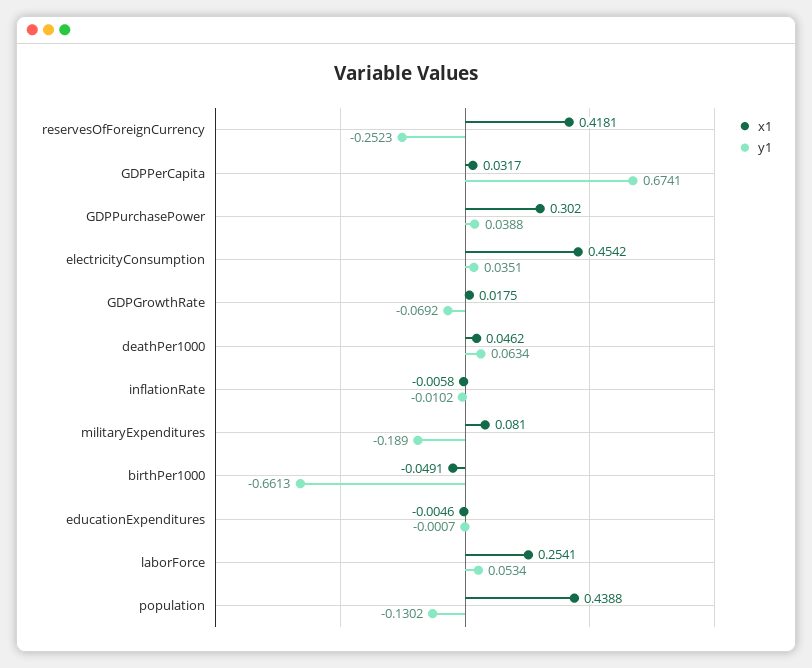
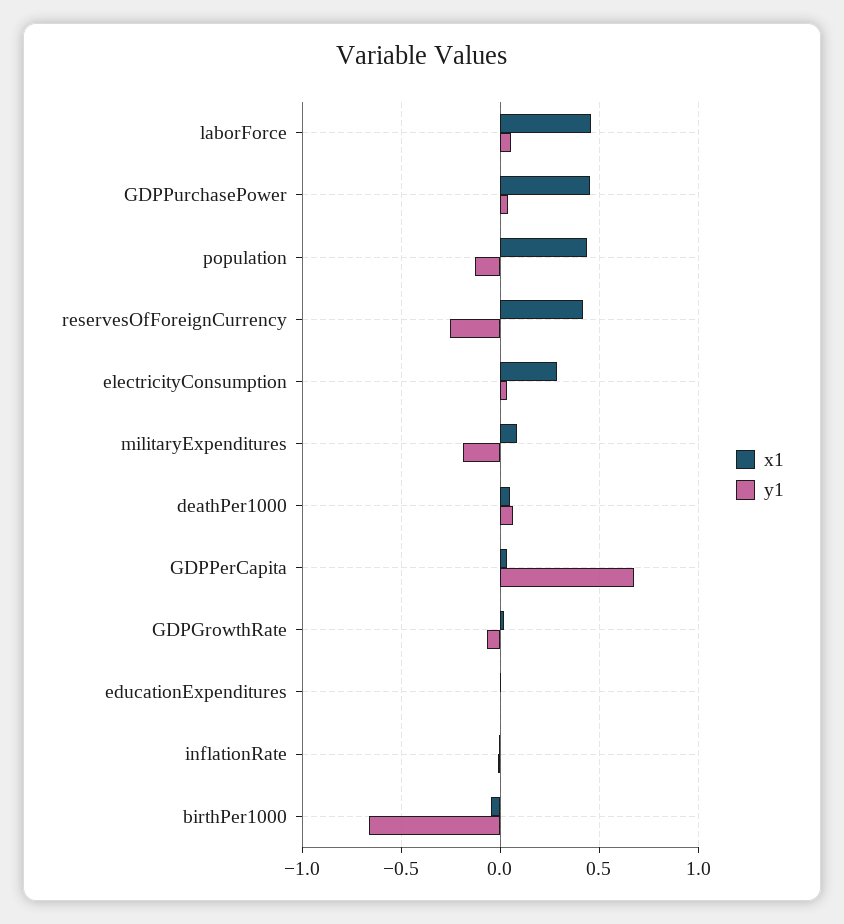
  {
    "x1": {
      "reservesOfForeignCurrency": 0.4181,
      "GDPPerCapita": 0.0317,
-     "GDPPurchasePower": 0.302,
+     "GDPPurchasePower": 0.45,
-     "electricityConsumption": 0.4542,
+     "electricityConsumption": 0.3,
      "GDPGrowthRate": 0.0175,
      "deathPer1000": 0.0462,
      "inflationRate": -0.0058,
      "militaryExpenditures": 0.081,
      "birthPer1000": -0.0491,
      "educationExpenditures": -0.0046,
-     "laborForce": 0.2541,
+     "laborForce": 0.45,
      "population": 0.4388
    },
    "y1": {
      "reservesOfForeignCurrency": -0.2523,
      "GDPPerCapita": 0.6741,
      "GDPPurchasePower": 0.0388,
      "electricityConsumption": 0.0351,
      "GDPGrowthRate": -0.0692,
      "deathPer1000": 0.0634,
      "inflationRate": -0.0102,
      "militaryExpenditures": -0.189,
      "birthPer1000": -0.6613,
      "educationExpenditures": -0.0007,
      "laborForce": 0.0534,
      "population": -0.1302
    }
  }

